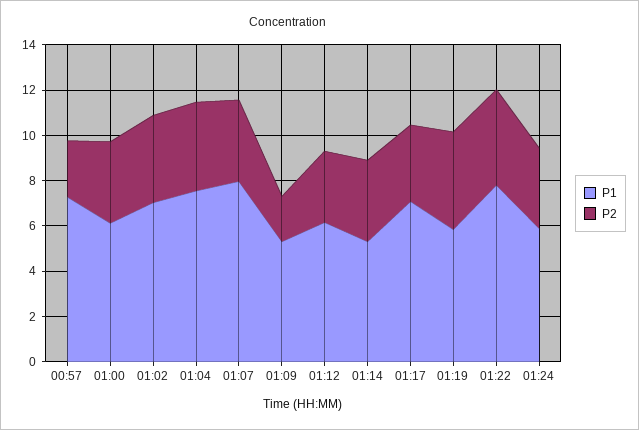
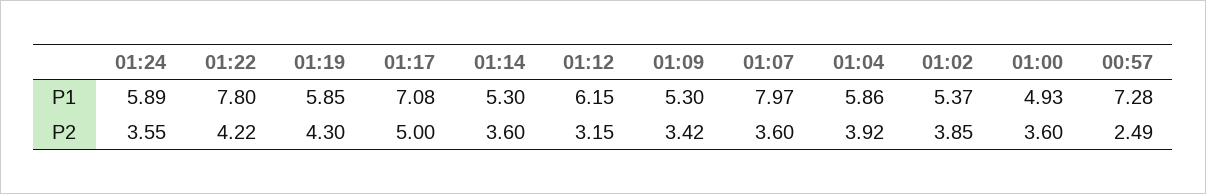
  {
    "P1": {
      "00:57": 7.28,
-     "01:00": 6,
+     "01:00": 4.93,
-     "01:02": 7,
+     "01:02": 5.37,
-     "01:04": 7.5,
+     "01:04": 5.86,
      "01:07": 7.97,
      "01:09": 5.3,
      "01:12": 6.15,
      "01:14": 5.3,
      "01:17": 7.08,
      "01:19": 5.85,
      "01:22": 7.8,
      "01:24": 5.89
    },
    "P2": {
      "00:57": 2.49,
      "01:00": 3.6,
      "01:02": 3.85,
      "01:04": 3.92,
      "01:07": 3.6,
-     "01:09": 2,
+     "01:09": 3.42,
      "01:12": 3.15,
      "01:14": 3.6,
-     "01:17": 3.5,
+     "01:17": 5,
      "01:19": 4.3,
      "01:22": 4.22,
      "01:24": 3.55
    }
  }

